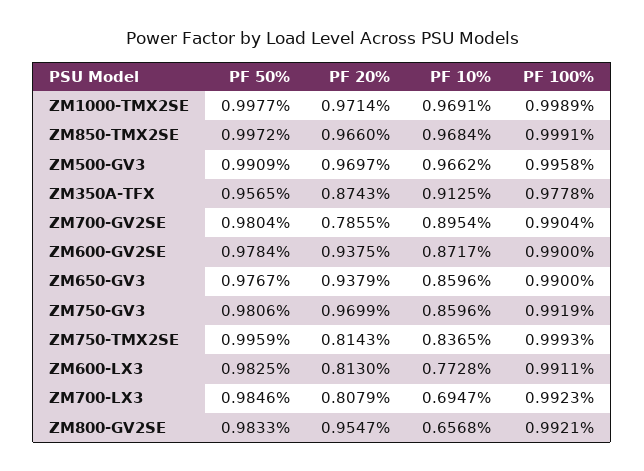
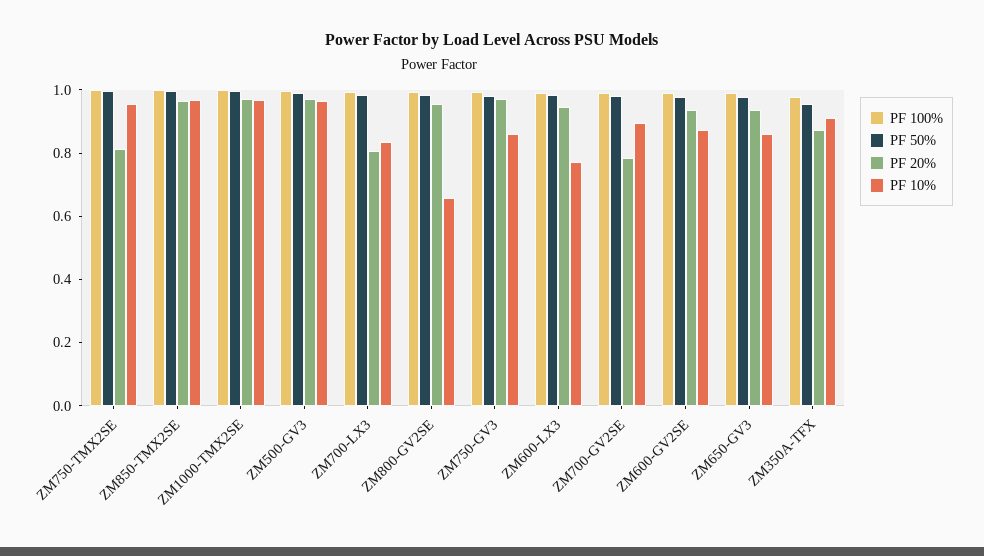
  {
    "PF 50%": {
      "ZM1000-TMX2SE": 0.9977,
      "ZM850-TMX2SE": 0.9972,
      "ZM500-GV3": 0.9909,
      "ZM350A-TFX": 0.9565,
      "ZM700-GV2SE": 0.9804,
      "ZM600-GV2SE": 0.9784,
      "ZM650-GV3": 0.9767,
      "ZM750-GV3": 0.9806,
      "ZM750-TMX2SE": 0.9959,
      "ZM600-LX3": 0.9825,
      "ZM700-LX3": 0.9846,
      "ZM800-GV2SE": 0.9833
    },
    "PF 20%": {
      "ZM1000-TMX2SE": 0.9714,
      "ZM850-TMX2SE": 0.966,
      "ZM500-GV3": 0.9697,
      "ZM350A-TFX": 0.8743,
      "ZM700-GV2SE": 0.7855,
      "ZM600-GV2SE": 0.9375,
      "ZM650-GV3": 0.9379,
      "ZM750-GV3": 0.9699,
      "ZM750-TMX2SE": 0.8143,
-     "ZM600-LX3": 0.813,
+     "ZM600-LX3": 0.95,
      "ZM700-LX3": 0.8079,
      "ZM800-GV2SE": 0.9547
    },
    "PF 10%": {
      "ZM1000-TMX2SE": 0.9691,
      "ZM850-TMX2SE": 0.9684,
      "ZM500-GV3": 0.9662,
      "ZM350A-TFX": 0.9125,
      "ZM700-GV2SE": 0.8954,
      "ZM600-GV2SE": 0.8717,
      "ZM650-GV3": 0.8596,
      "ZM750-GV3": 0.8596,
-     "ZM750-TMX2SE": 0.8365,
+     "ZM750-TMX2SE": 0.95,
      "ZM600-LX3": 0.7728,
-     "ZM700-LX3": 0.6947,
+     "ZM700-LX3": 0.85,
      "ZM800-GV2SE": 0.6568
    },
    "PF 100%": {
      "ZM1000-TMX2SE": 0.9989,
      "ZM850-TMX2SE": 0.9991,
      "ZM500-GV3": 0.9958,
      "ZM350A-TFX": 0.9778,
      "ZM700-GV2SE": 0.9904,
      "ZM600-GV2SE": 0.99,
      "ZM650-GV3": 0.99,
      "ZM750-GV3": 0.9919,
      "ZM750-TMX2SE": 0.9993,
      "ZM600-LX3": 0.9911,
      "ZM700-LX3": 0.9923,
      "ZM800-GV2SE": 0.9921
    }
  }

